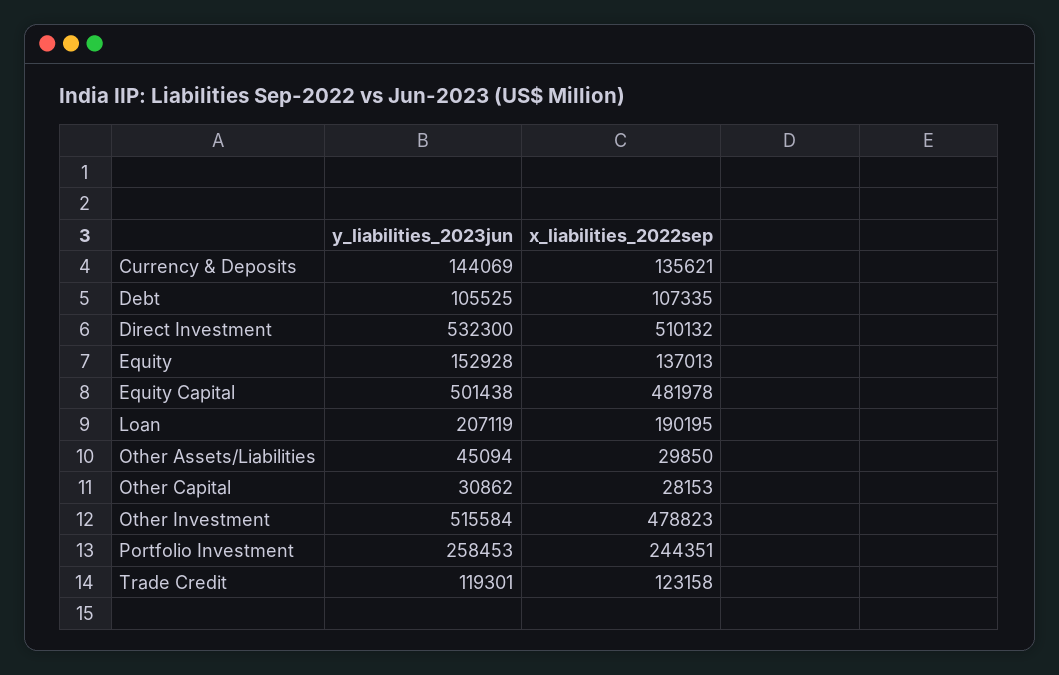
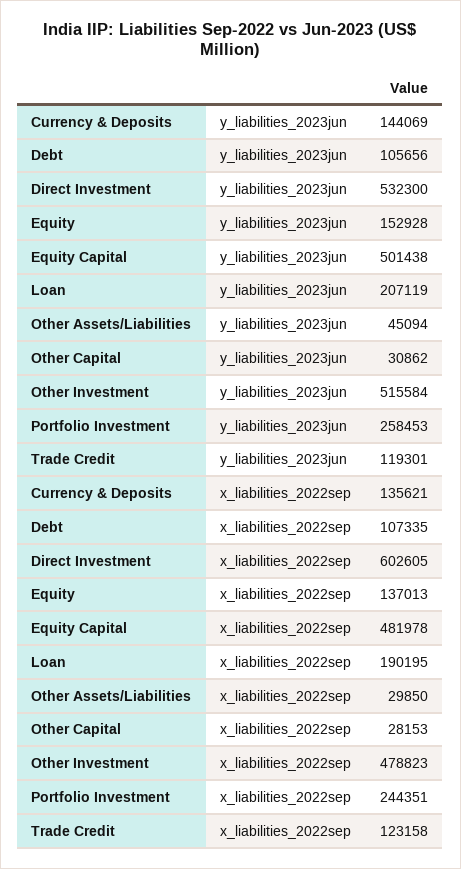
  {
    "y_liabilities_2023jun": {
      "Currency & Deposits": 144069,
-     "Debt": 105525,
+     "Debt": 105656,
      "Direct Investment": 532300,
      "Equity": 152928,
      "Equity Capital": 501438,
      "Loan": 207119,
      "Other Assets/Liabilities": 45094,
      "Other Capital": 30862,
      "Other Investment": 515584,
      "Portfolio Investment": 258453,
      "Trade Credit": 119301
    },
    "x_liabilities_2022sep": {
      "Currency & Deposits": 135621,
      "Debt": 107335,
-     "Direct Investment": 510132,
+     "Direct Investment": 602605,
      "Equity": 137013,
      "Equity Capital": 481978,
      "Loan": 190195,
      "Other Assets/Liabilities": 29850,
      "Other Capital": 28153,
      "Other Investment": 478823,
      "Portfolio Investment": 244351,
      "Trade Credit": 123158
    }
  }

